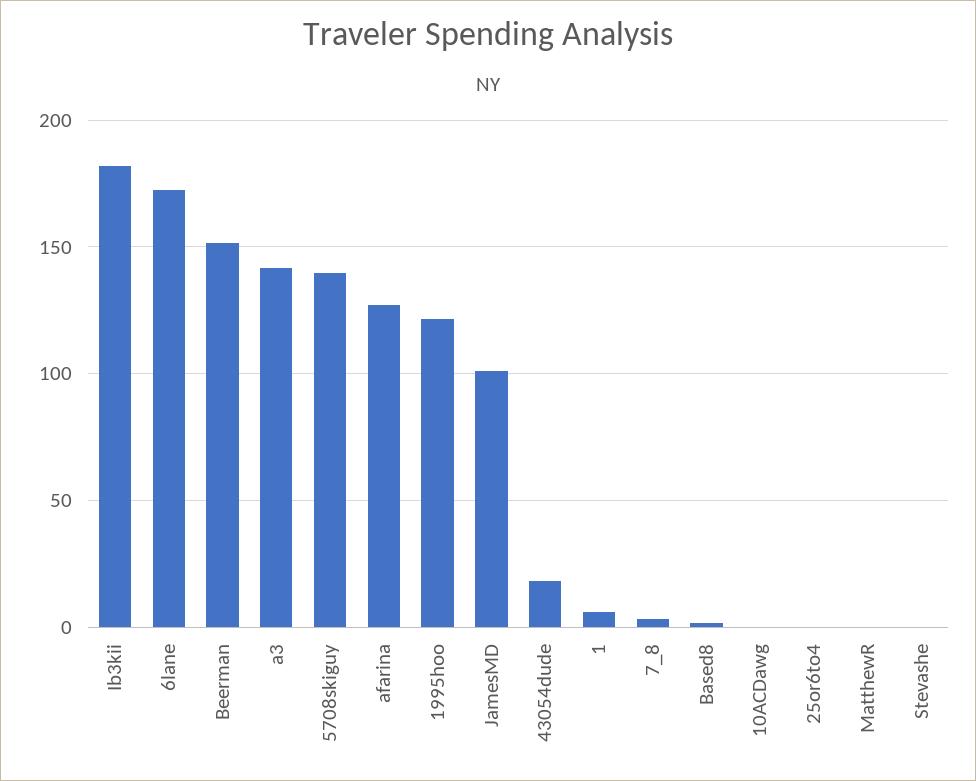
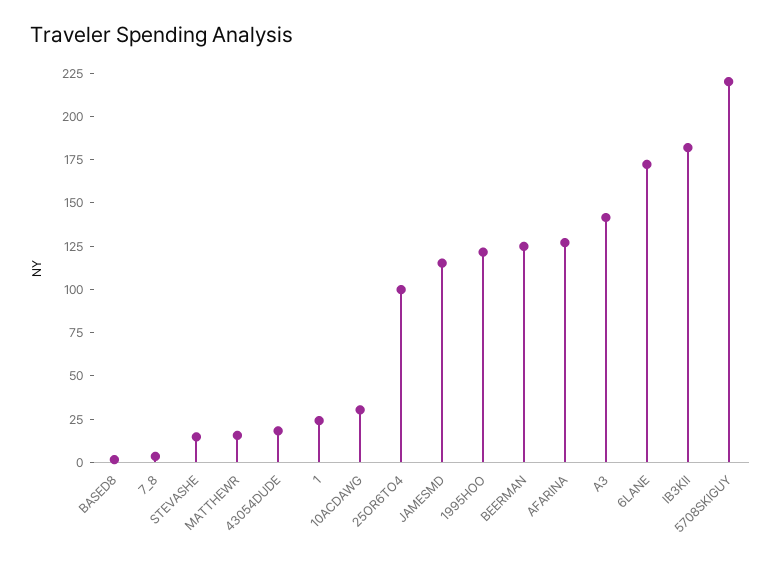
  {
    "Ib3kii": 180,
    "6lane": 170,
-   "Beerman": 150,
+   "Beerman": 125,
    "a3": 140,
-   "5708skiguy": 140,
+   "5708skiguy": 220,
    "afarina": 125,
    "1995hoo": 120,
-   "JamesMD": 100,
+   "JamesMD": 115,
    "43054dude": 20,
-   "1": 5,
+   "1": 25,
    "7_8": 5,
    "Based8": 0,
-   "10ACDawg": 0,
+   "10ACDawg": 30,
-   "25or6to4": 0,
+   "25or6to4": 100,
-   "MatthewR": 0,
+   "MatthewR": 15,
-   "Stevashe": 0
+   "Stevashe": 15
  }

